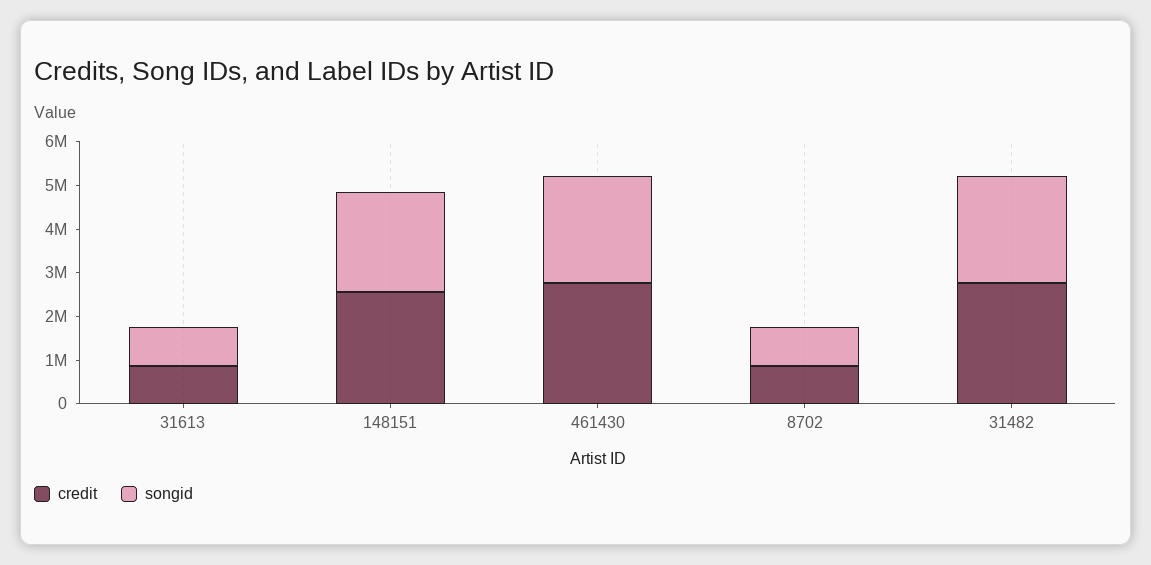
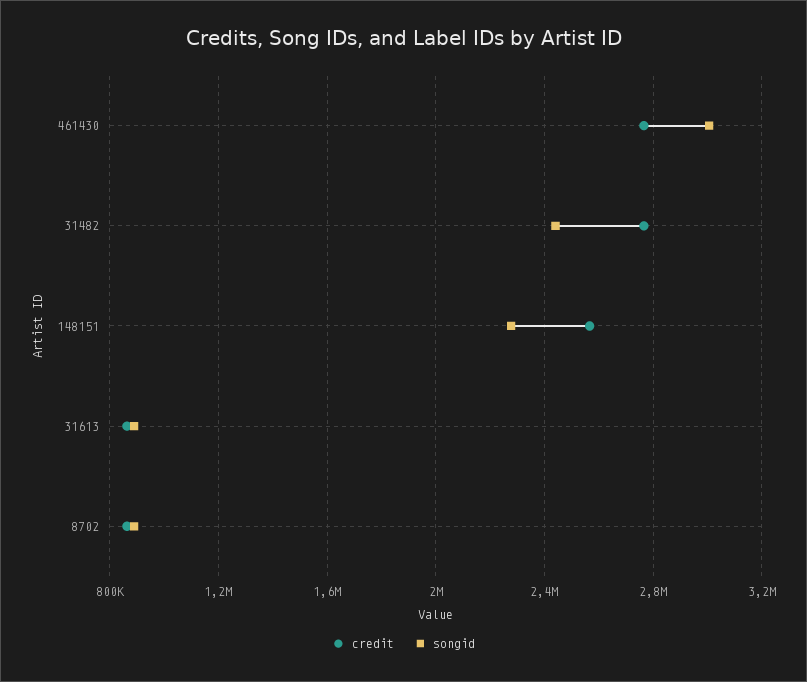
  {
    "credit": {
      "31613": 850000,
      "148151": 2550000,
      "461430": 2750000,
      "8702": 850000,
      "31482": 2750000
    },
    "songid": {
      "31613": 900000,
      "148151": 2300000,
-     "461430": 2400000,
+     "461430": 3000000,
      "8702": 900000,
      "31482": 2450000
    }
  }

